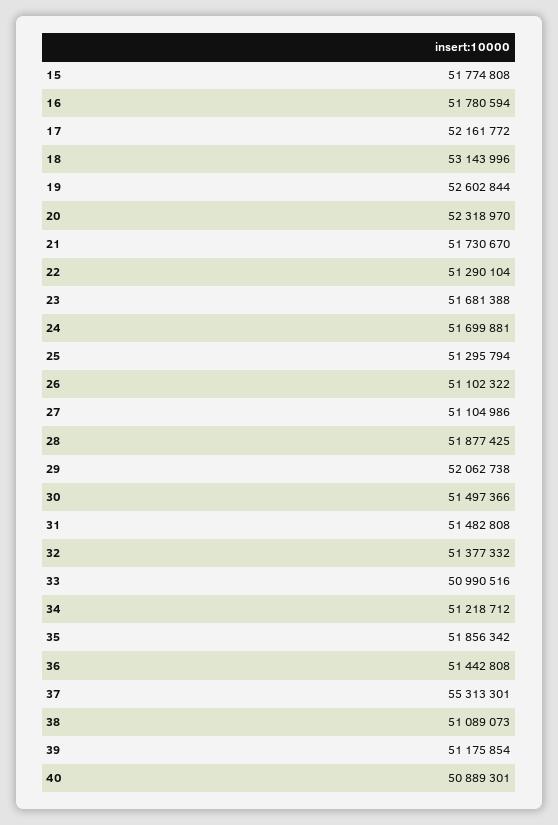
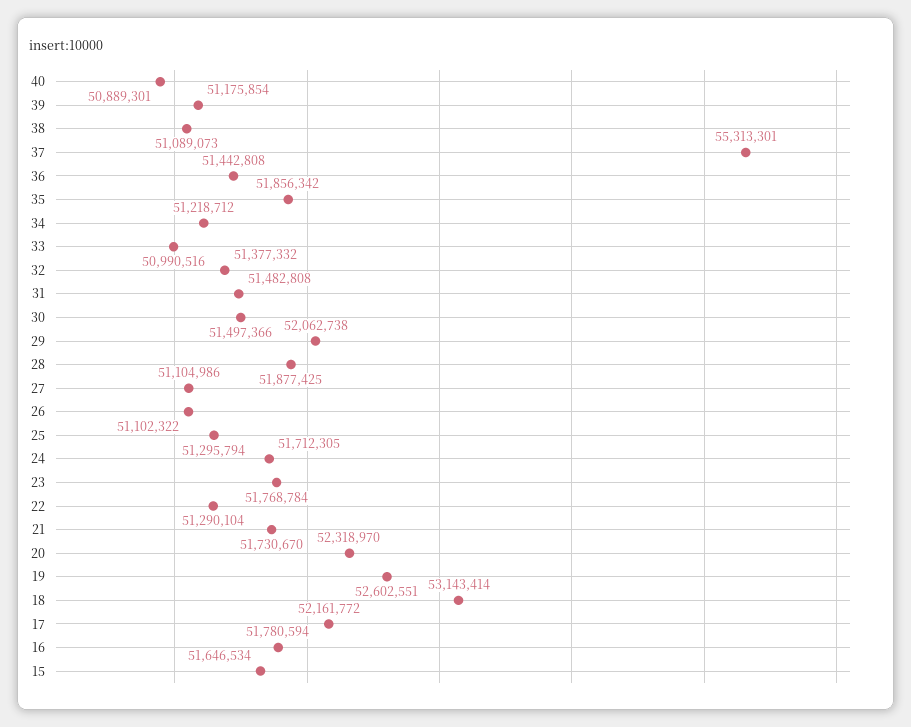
  {
-   "15": 51774808,
+   "15": 51646534,
    "16": 51780594,
    "17": 52161772,
-   "18": 53143996,
+   "18": 53143414,
-   "19": 52602844,
+   "19": 52602551,
    "20": 52318970,
    "21": 51730670,
    "22": 51290104,
-   "23": 51681388,
+   "23": 51768784,
-   "24": 51699881,
+   "24": 51712305,
    "25": 51295794,
    "26": 51102322,
    "27": 51104986,
    "28": 51877425,
    "29": 52062738,
    "30": 51497366,
    "31": 51482808,
    "32": 51377332,
    "33": 50990516,
    "34": 51218712,
    "35": 51856342,
    "36": 51442808,
    "37": 55313301,
    "38": 51089073,
    "39": 51175854,
    "40": 50889301
  }

